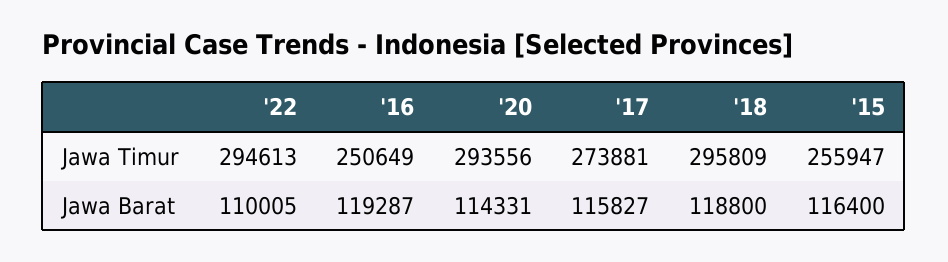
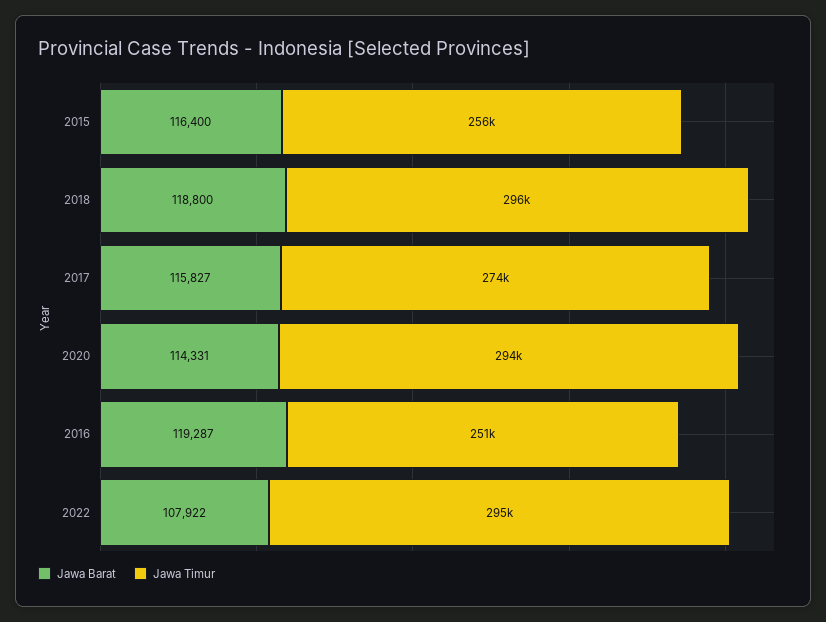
  {
    "Jawa Timur": {
      "'22": 294613,
      "'16": 250649,
      "'20": 293556,
      "'17": 273881,
      "'18": 295809,
      "'15": 255947
    },
    "Jawa Barat": {
-     "'22": 110005,
+     "'22": 107922,
      "'16": 119287,
      "'20": 114331,
      "'17": 115827,
      "'18": 118800,
      "'15": 116400
    }
  }

